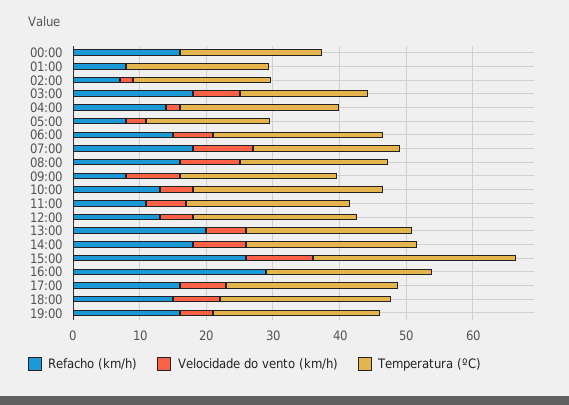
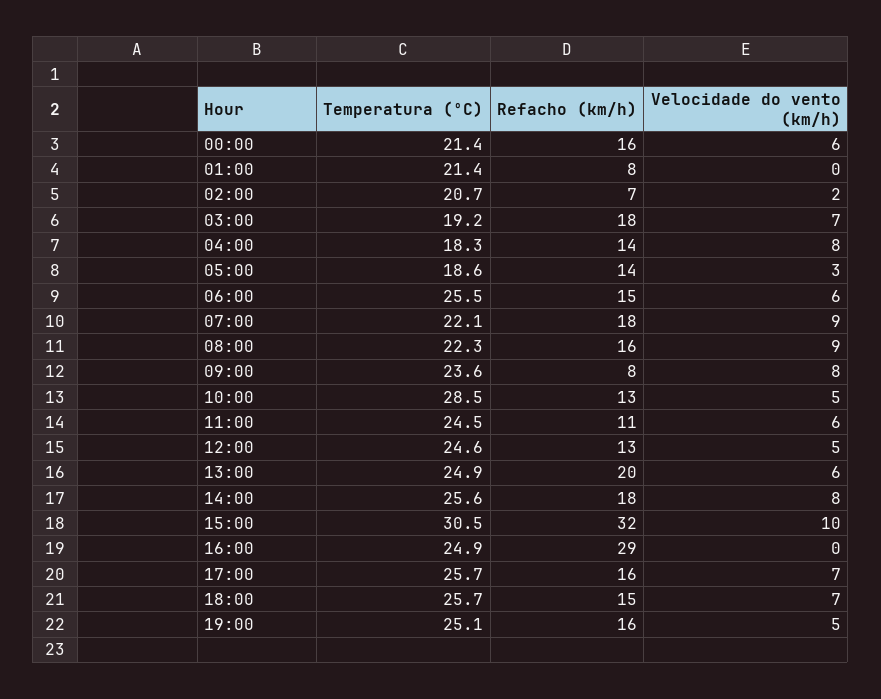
  {
    "Refacho (km/h)": {
      "00:00": 16,
      "01:00": 8,
      "02:00": 7,
      "03:00": 18,
      "04:00": 14,
-     "05:00": 8,
+     "05:00": 14,
      "06:00": 15,
      "07:00": 18,
      "08:00": 16,
      "09:00": 8,
      "10:00": 13,
      "11:00": 11,
      "12:00": 13,
      "13:00": 20,
      "14:00": 18,
-     "15:00": 26,
+     "15:00": 32,
      "16:00": 29,
      "17:00": 16,
      "18:00": 15,
      "19:00": 16
    },
    "Velocidade do vento (km/h)": {
-     "00:00": 0,
+     "00:00": 6,
      "01:00": 0,
      "02:00": 2,
      "03:00": 7,
-     "04:00": 2,
+     "04:00": 8,
      "05:00": 3,
      "06:00": 6,
      "07:00": 9,
      "08:00": 9,
      "09:00": 8,
      "10:00": 5,
      "11:00": 6,
      "12:00": 5,
      "13:00": 6,
      "14:00": 8,
      "15:00": 10,
      "16:00": 0,
      "17:00": 7,
      "18:00": 7,
      "19:00": 5
    },
    "Temperatura (ºC)": {
      "00:00": 21.4,
      "01:00": 21.4,
      "02:00": 20.7,
      "03:00": 19.2,
-     "04:00": 24,
+     "04:00": 18.3,
      "05:00": 18.6,
      "06:00": 25.5,
      "07:00": 22.1,
      "08:00": 22.3,
      "09:00": 23.6,
      "10:00": 28.5,
      "11:00": 24.5,
      "12:00": 24.6,
      "13:00": 24.9,
      "14:00": 25.6,
      "15:00": 30.5,
      "16:00": 24.9,
      "17:00": 25.7,
      "18:00": 25.7,
      "19:00": 25.1
    }
  }

